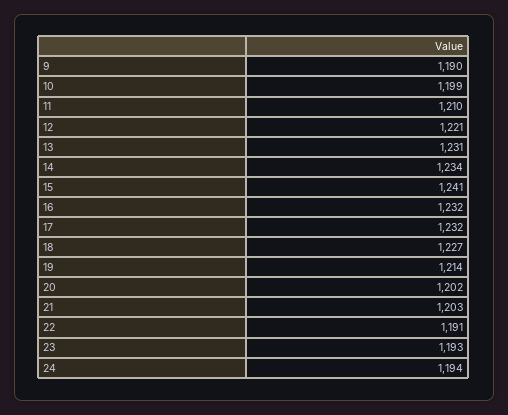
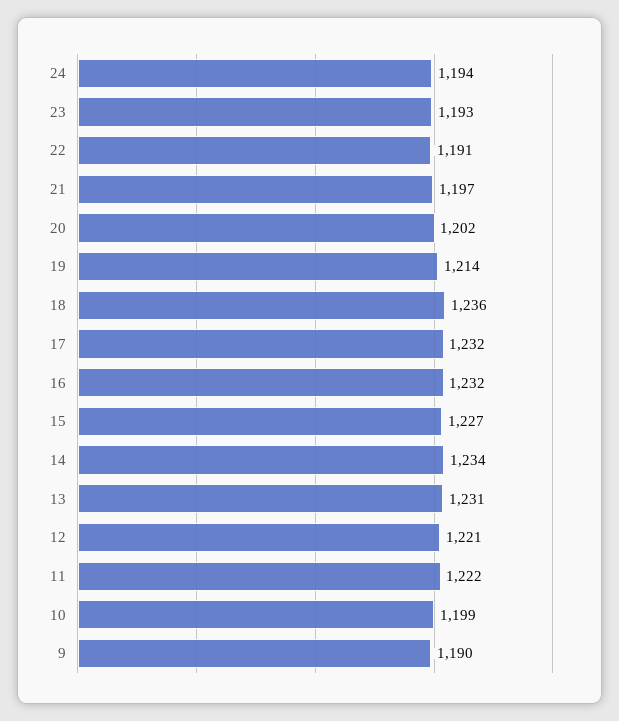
  {
    "9": 1190,
    "10": 1199,
-   "11": 1210,
+   "11": 1222,
    "12": 1221,
    "13": 1231,
    "14": 1234,
-   "15": 1241,
+   "15": 1227,
    "16": 1232,
    "17": 1232,
-   "18": 1227,
+   "18": 1236,
    "19": 1214,
    "20": 1202,
-   "21": 1203,
+   "21": 1197,
    "22": 1191,
    "23": 1193,
    "24": 1194
  }

